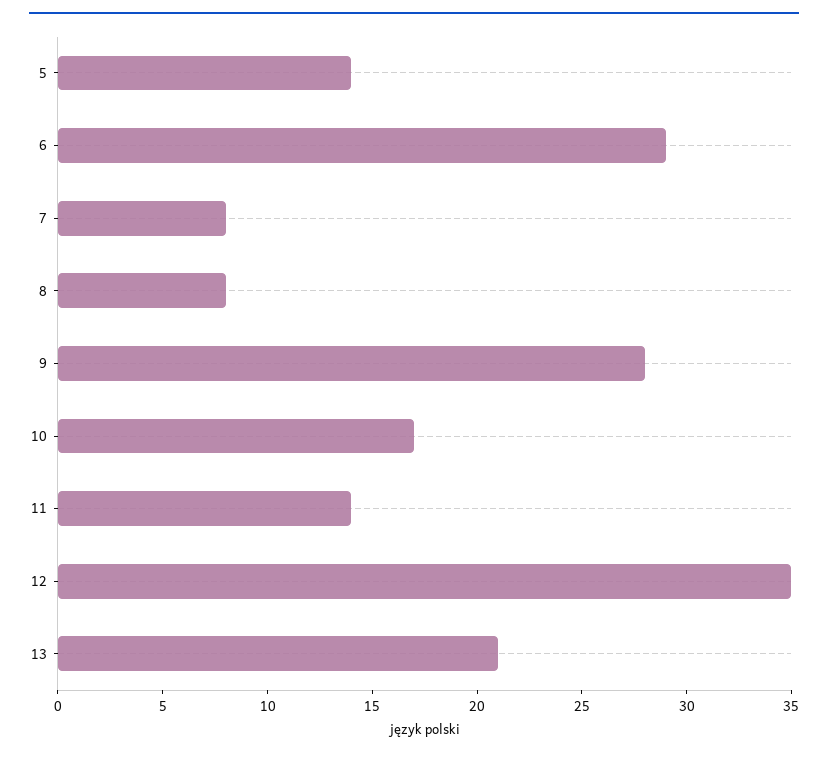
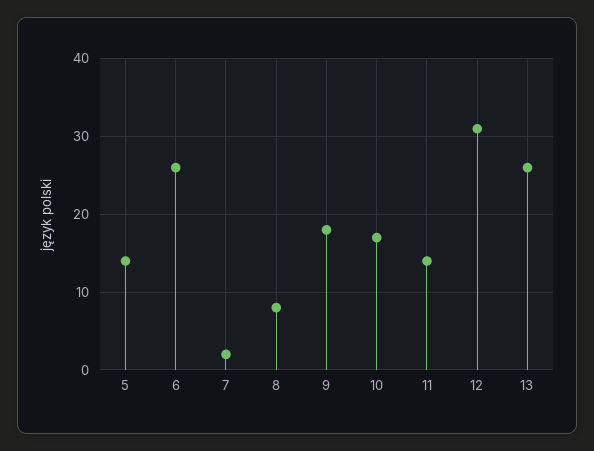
  {
    "5": 14,
-   "6": 29,
+   "6": 26,
-   "7": 8,
+   "7": 2,
    "8": 8,
-   "9": 28,
+   "9": 18,
    "10": 17,
    "11": 14,
-   "12": 35,
+   "12": 31,
-   "13": 21
+   "13": 26
  }

